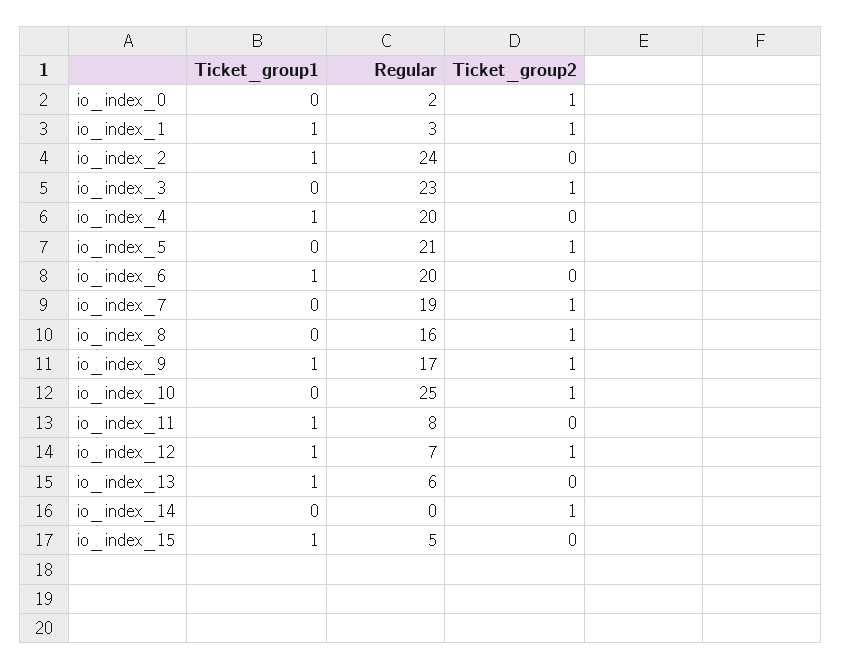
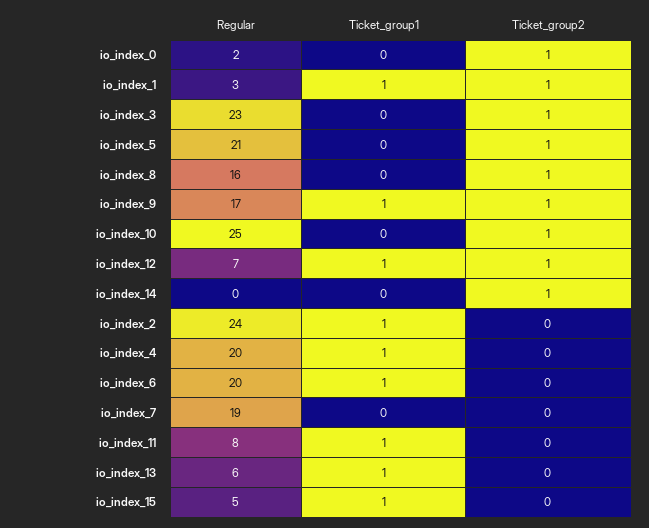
  {
    "Ticket_group1": {
      "io_index_0": 0,
      "io_index_1": 1,
      "io_index_2": 1,
      "io_index_3": 0,
      "io_index_4": 1,
      "io_index_5": 0,
      "io_index_6": 1,
      "io_index_7": 0,
      "io_index_8": 0,
      "io_index_9": 1,
      "io_index_10": 0,
      "io_index_11": 1,
      "io_index_12": 1,
      "io_index_13": 1,
      "io_index_14": 0,
      "io_index_15": 1
    },
    "Regular": {
      "io_index_0": 2,
      "io_index_1": 3,
      "io_index_2": 24,
      "io_index_3": 23,
      "io_index_4": 20,
      "io_index_5": 21,
      "io_index_6": 20,
      "io_index_7": 19,
      "io_index_8": 16,
      "io_index_9": 17,
      "io_index_10": 25,
      "io_index_11": 8,
      "io_index_12": 7,
      "io_index_13": 6,
      "io_index_14": 0,
      "io_index_15": 5
    },
    "Ticket_group2": {
      "io_index_0": 1,
      "io_index_1": 1,
      "io_index_2": 0,
      "io_index_3": 1,
      "io_index_4": 0,
      "io_index_5": 1,
      "io_index_6": 0,
-     "io_index_7": 1,
+     "io_index_7": 0,
      "io_index_8": 1,
      "io_index_9": 1,
      "io_index_10": 1,
      "io_index_11": 0,
      "io_index_12": 1,
      "io_index_13": 0,
      "io_index_14": 1,
      "io_index_15": 0
    }
  }

